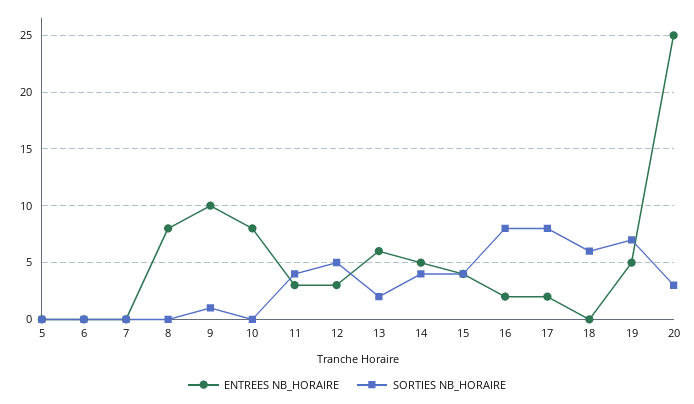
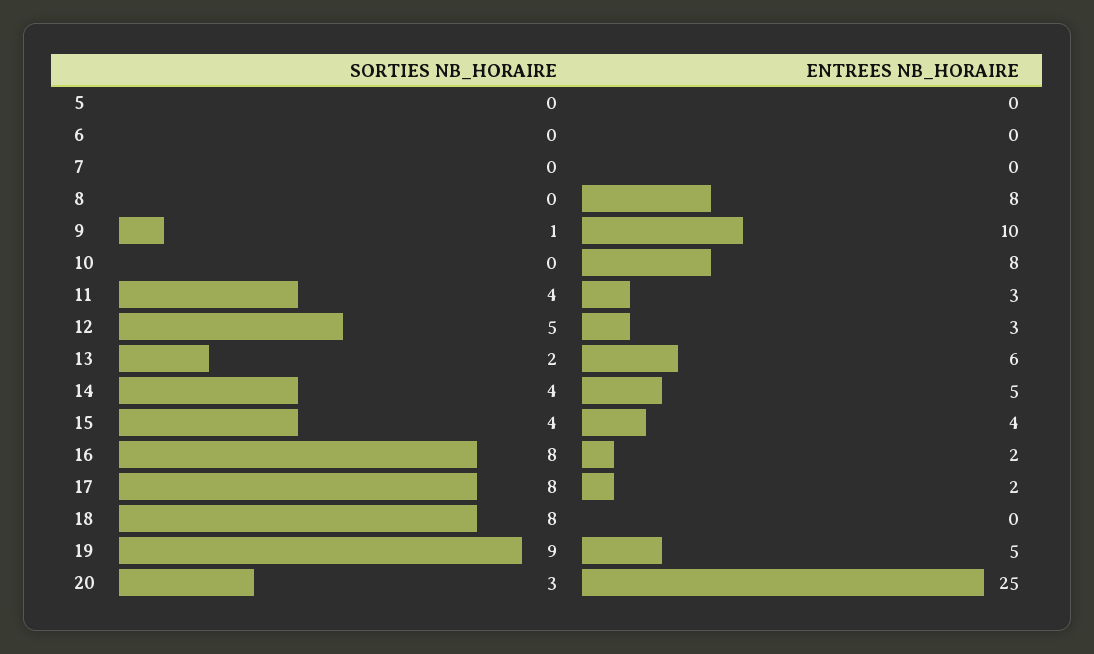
  {
    "ENTREES NB_HORAIRE": {
      "5": 0,
      "6": 0,
      "7": 0,
      "8": 8,
      "9": 10,
      "10": 8,
      "11": 3,
      "12": 3,
      "13": 6,
      "14": 5,
      "15": 4,
      "16": 2,
      "17": 2,
      "18": 0,
      "19": 5,
      "20": 25
    },
    "SORTIES NB_HORAIRE": {
      "5": 0,
      "6": 0,
      "7": 0,
      "8": 0,
      "9": 1,
      "10": 0,
      "11": 4,
      "12": 5,
      "13": 2,
      "14": 4,
      "15": 4,
      "16": 8,
      "17": 8,
-     "18": 6,
+     "18": 8,
-     "19": 7,
+     "19": 9,
      "20": 3
    }
  }

